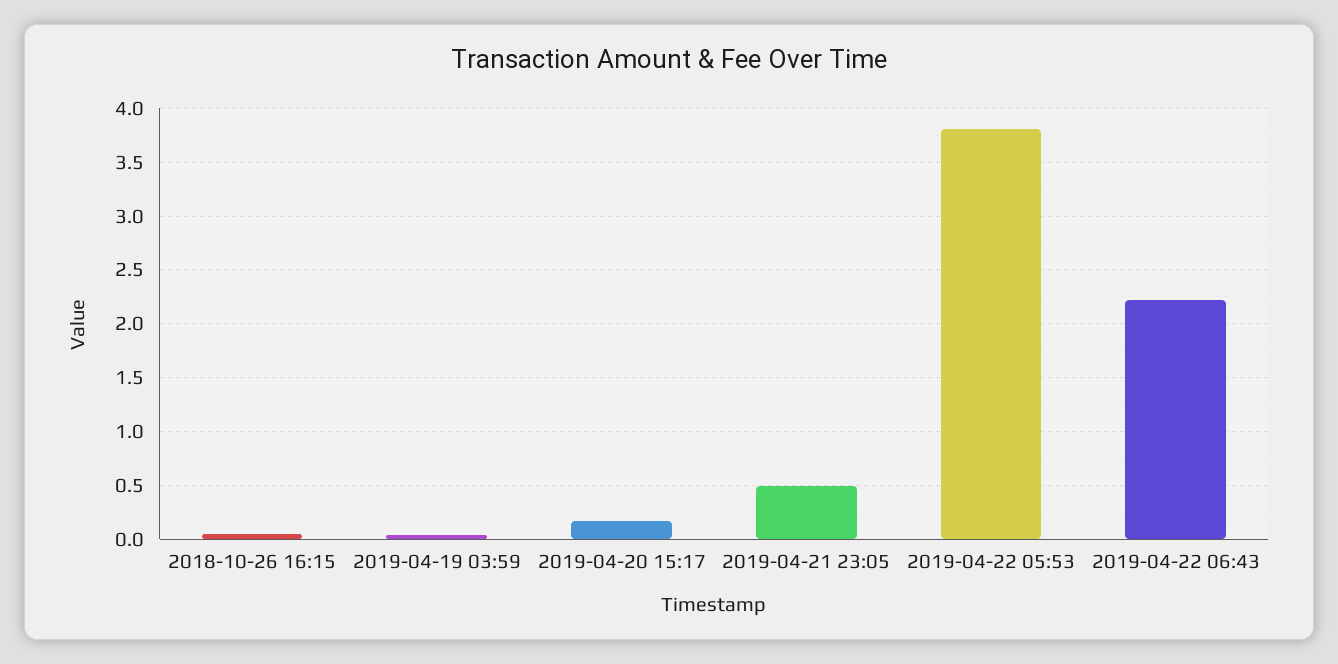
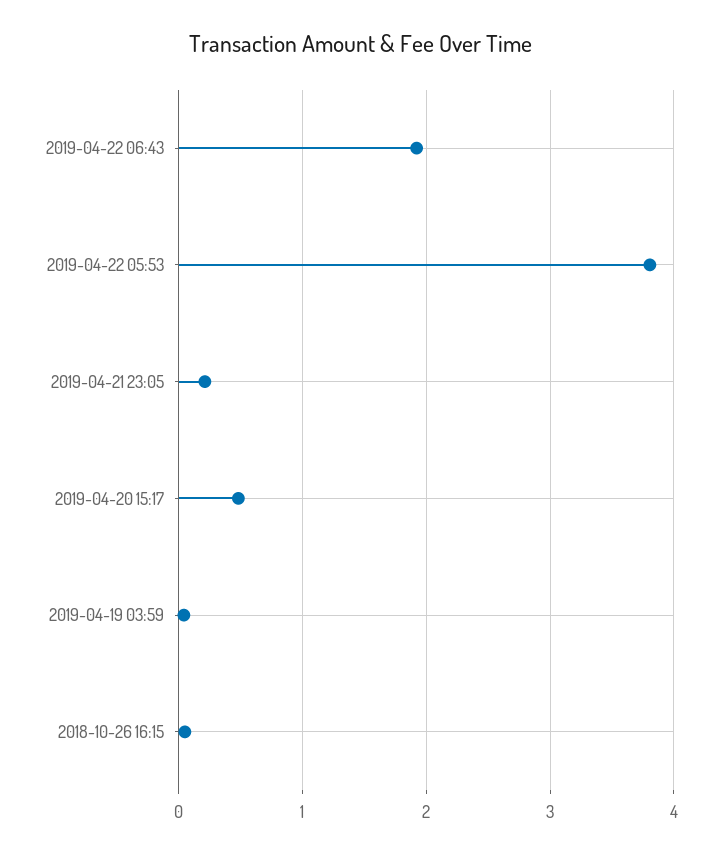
  {
    "2018-10-26 16:15": 0.1,
    "2019-04-19 03:59": 0,
-   "2019-04-20 15:17": 0.2,
+   "2019-04-20 15:17": 0.5,
-   "2019-04-21 23:05": 0.5,
+   "2019-04-21 23:05": 0.2,
    "2019-04-22 05:53": 3.8,
-   "2019-04-22 06:43": 2.2
+   "2019-04-22 06:43": 1.9
  }

